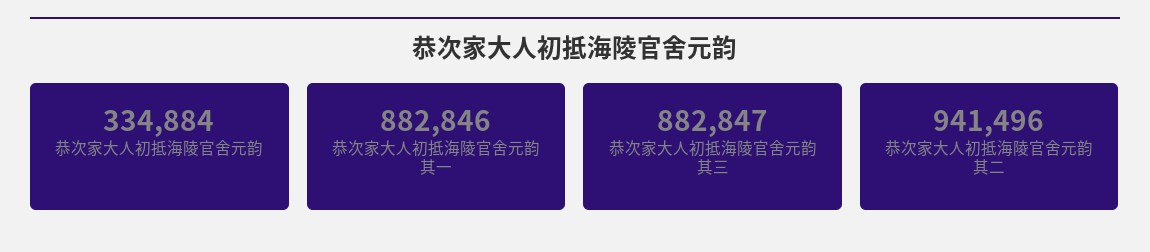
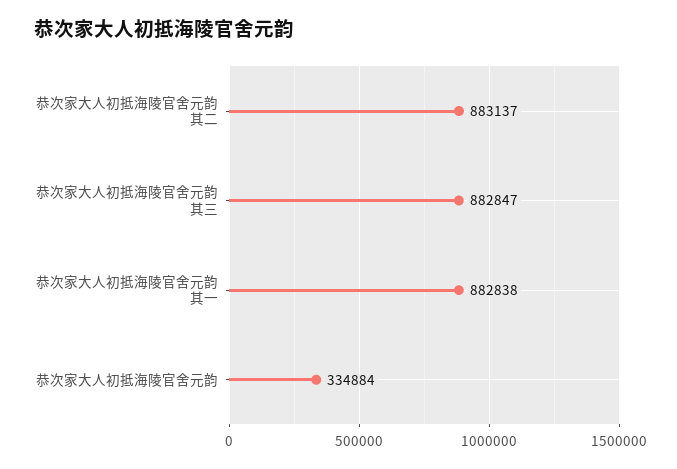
  {
    "恭次家大人初抵海陵官舍元韵": 334884,
-   "恭次家大人初抵海陵官舍元韵 其一": 882846,
+   "恭次家大人初抵海陵官舍元韵 其一": 882838,
    "恭次家大人初抵海陵官舍元韵 其三": 882847,
-   "恭次家大人初抵海陵官舍元韵 其二": 941496
+   "恭次家大人初抵海陵官舍元韵 其二": 883137
  }

